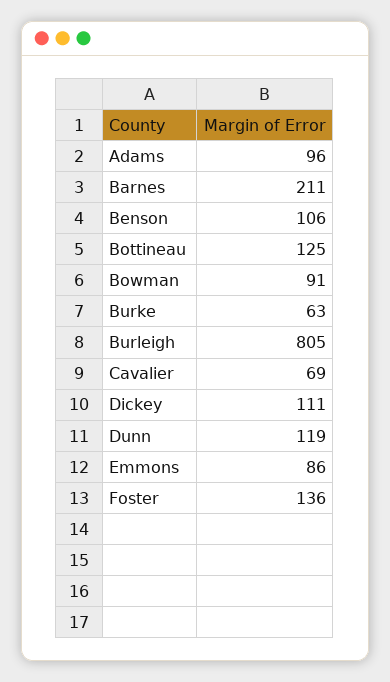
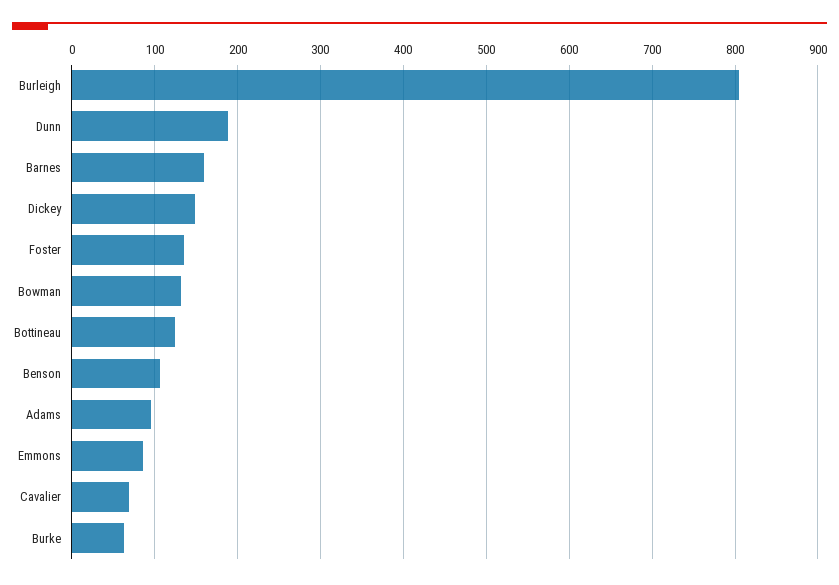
  {
    "Adams": 96,
-   "Barnes": 211,
+   "Barnes": 160,
    "Benson": 106,
    "Bottineau": 125,
-   "Bowman": 91,
+   "Bowman": 130,
    "Burke": 63,
    "Burleigh": 805,
    "Cavalier": 69,
-   "Dickey": 111,
+   "Dickey": 150,
-   "Dunn": 119,
+   "Dunn": 190,
    "Emmons": 86,
    "Foster": 136
  }

